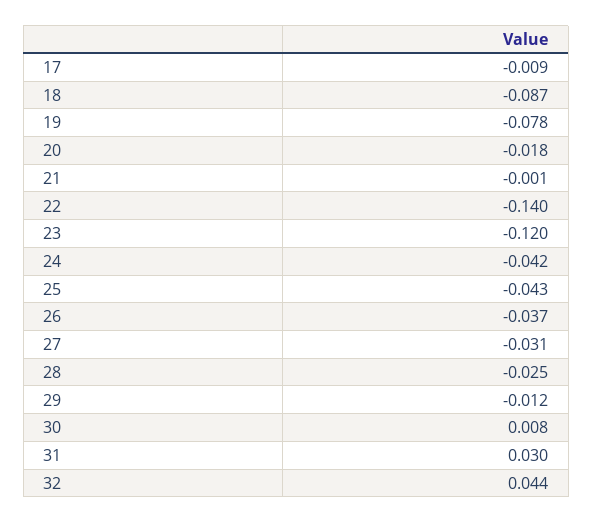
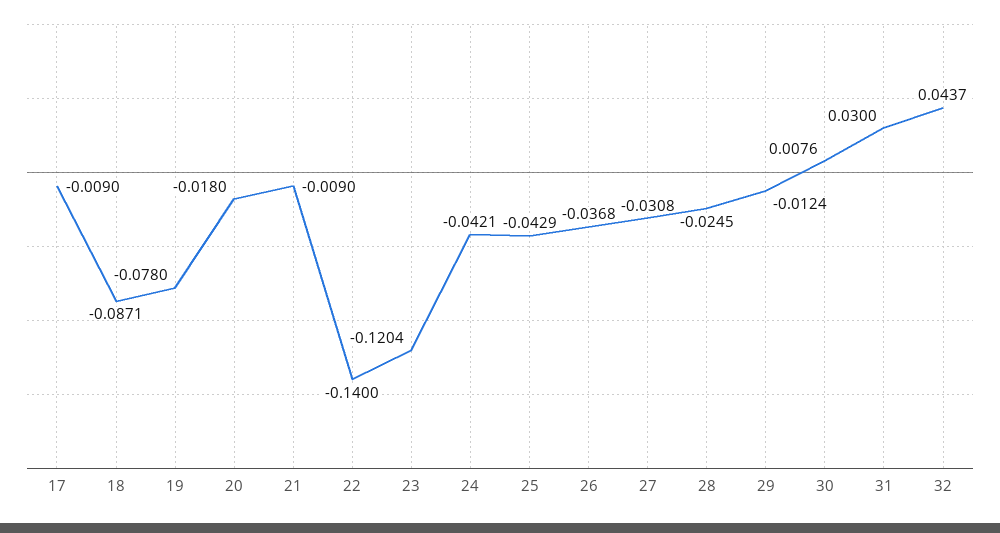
  {
    "17": -0.009,
    "18": -0.0871,
    "19": -0.078,
    "20": -0.018,
-   "21": -0.001,
+   "21": -0.009,
    "22": -0.14,
    "23": -0.1204,
    "24": -0.0421,
    "25": -0.0429,
    "26": -0.0368,
    "27": -0.0308,
    "28": -0.0245,
    "29": -0.0124,
    "30": 0.0076,
    "31": 0.03,
    "32": 0.0437
  }

